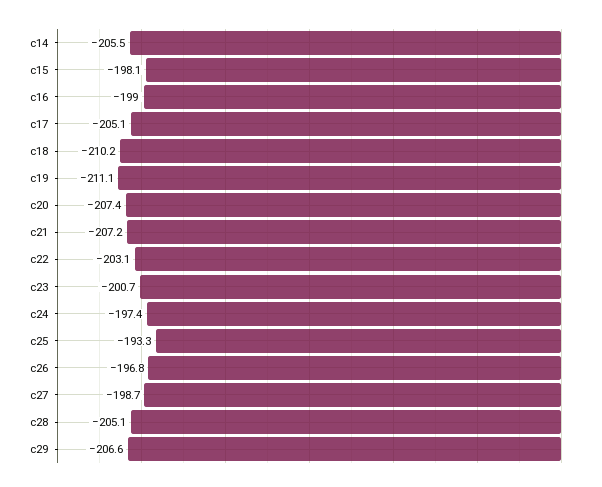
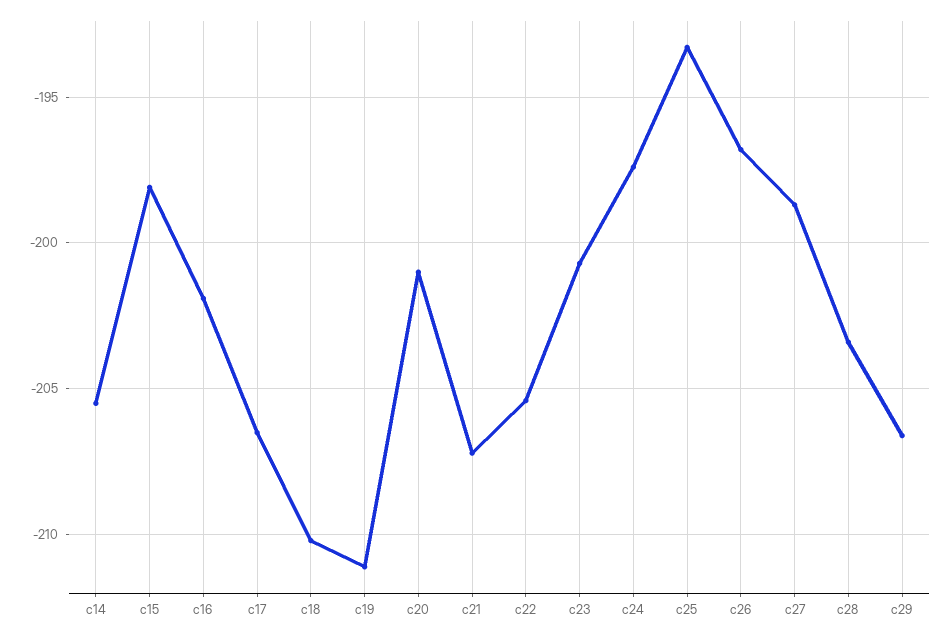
  {
    "c14": -205.5,
    "c15": -198.1,
-   "c16": -199,
+   "c16": -202,
-   "c17": -205.1,
+   "c17": -206.5,
    "c18": -210.2,
    "c19": -211.1,
-   "c20": -207.4,
+   "c20": -201,
    "c21": -207.2,
-   "c22": -203.1,
+   "c22": -205.5,
    "c23": -200.7,
    "c24": -197.4,
    "c25": -193.3,
    "c26": -196.8,
    "c27": -198.7,
-   "c28": -205.1,
+   "c28": -203.5,
    "c29": -206.6
  }

